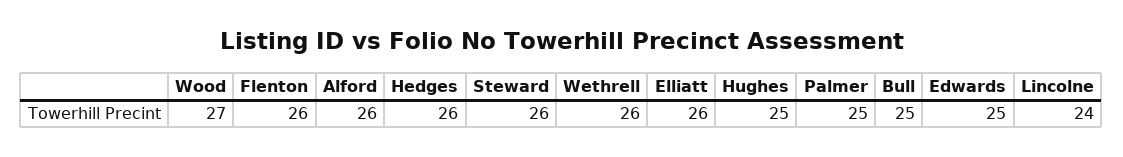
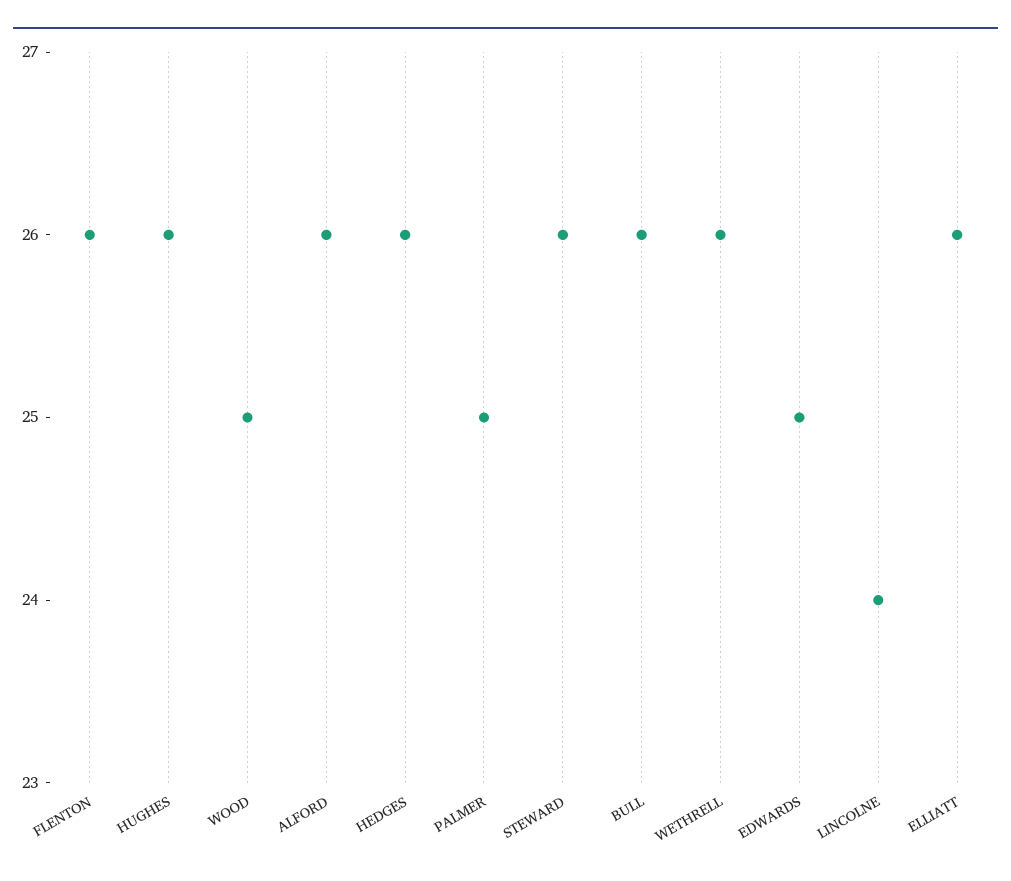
  {
-   "Wood": 27,
+   "Wood": 25,
    "Flenton": 26,
    "Alford": 26,
    "Hedges": 26,
    "Steward": 26,
    "Wethrell": 26,
    "Elliatt": 26,
-   "Hughes": 25,
+   "Hughes": 26,
    "Palmer": 25,
-   "Bull": 25,
+   "Bull": 26,
    "Edwards": 25,
    "Lincolne": 24
  }

